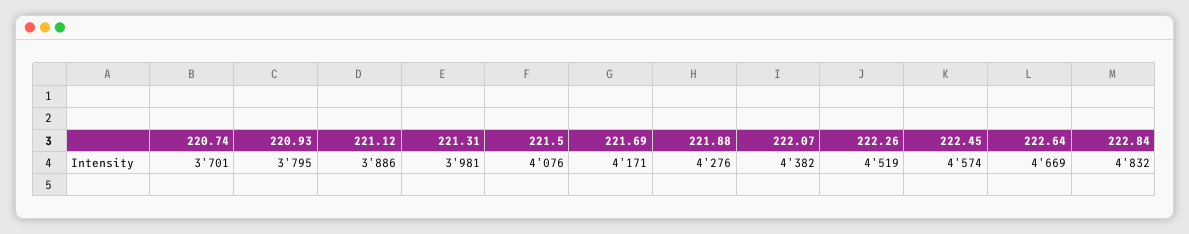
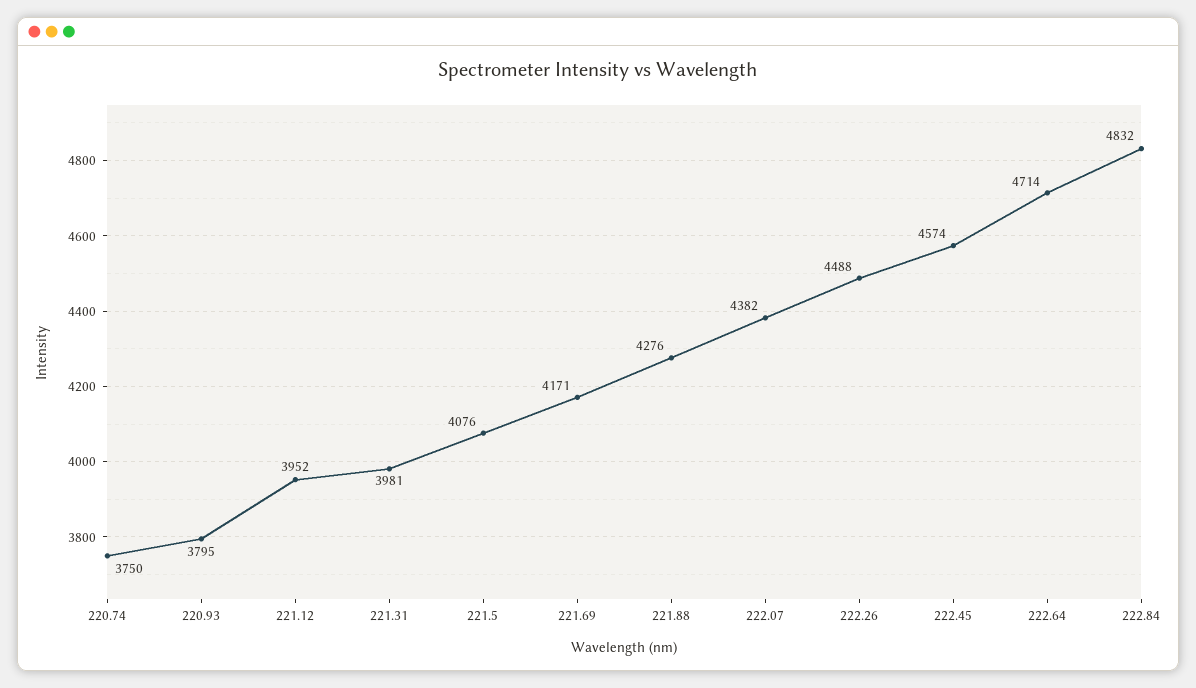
  {
-   "220.74": 3701,
+   "220.74": 3750,
    "220.93": 3795,
-   "221.12": 3886,
+   "221.12": 3952,
    "221.31": 3981,
    "221.5": 4076,
    "221.69": 4171,
    "221.88": 4276,
    "222.07": 4382,
-   "222.26": 4519,
+   "222.26": 4488,
    "222.45": 4574,
-   "222.64": 4669,
+   "222.64": 4714,
    "222.84": 4832
  }

